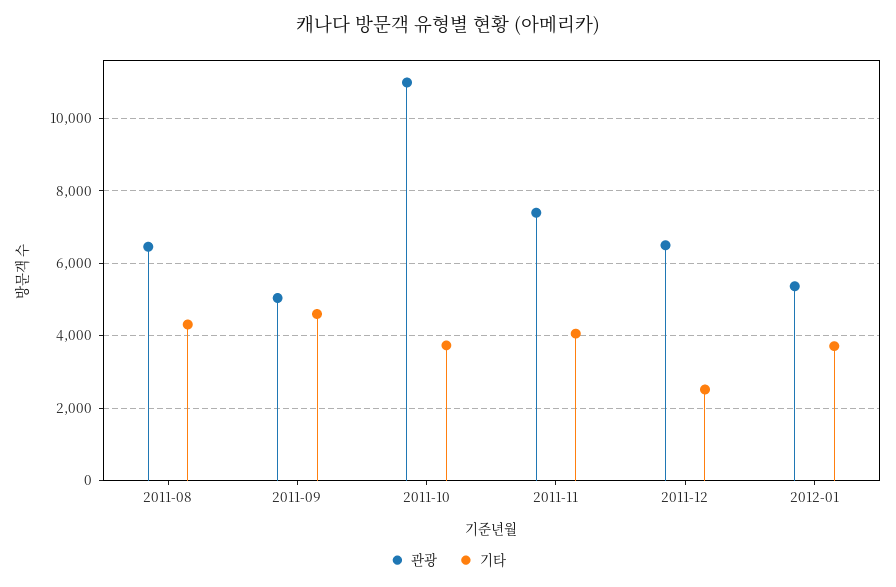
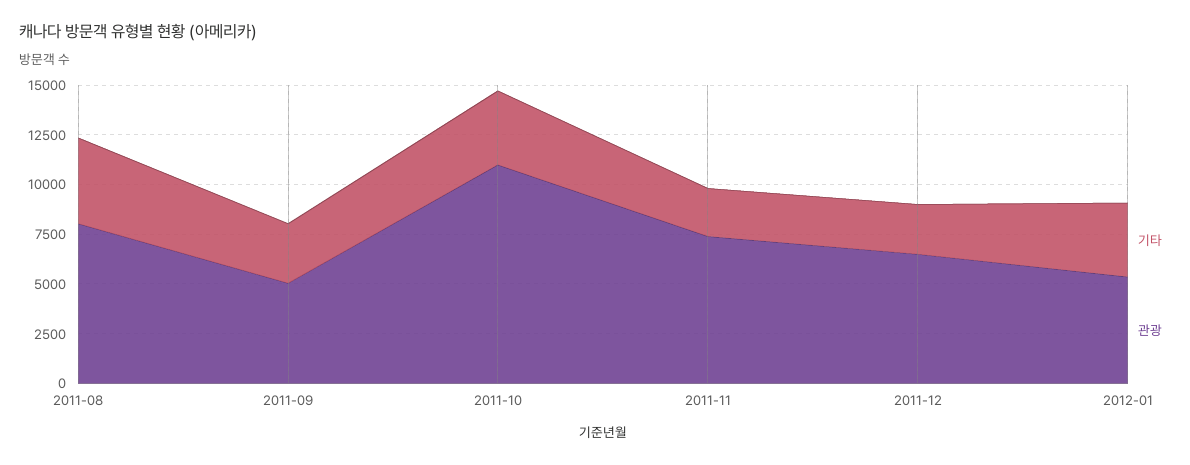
  {
    "관광": {
-     "2011-08": 6400,
+     "2011-08": 8000,
      "2011-09": 5000,
      "2011-10": 11000,
      "2011-11": 7400,
      "2011-12": 6400,
      "2012-01": 5400
    },
    "기타": {
      "2011-08": 4400,
-     "2011-09": 4600,
+     "2011-09": 3000,
      "2011-10": 3800,
-     "2011-11": 4000,
+     "2011-11": 2500,
      "2011-12": 2600,
      "2012-01": 3800
    }
  }

